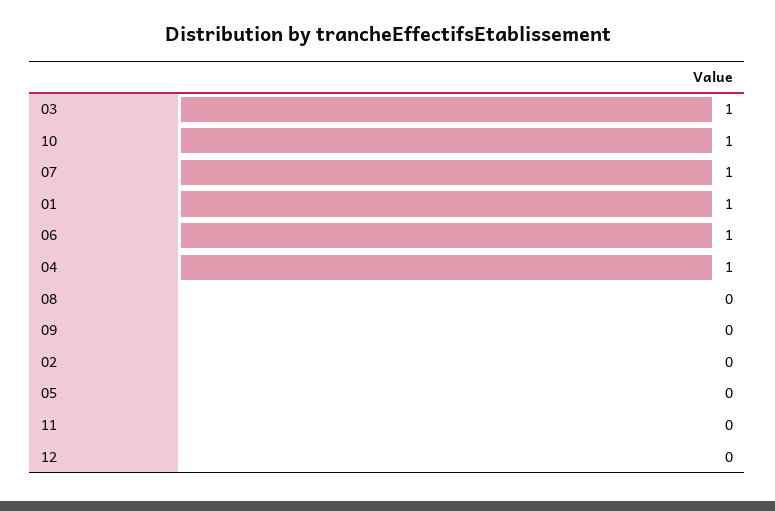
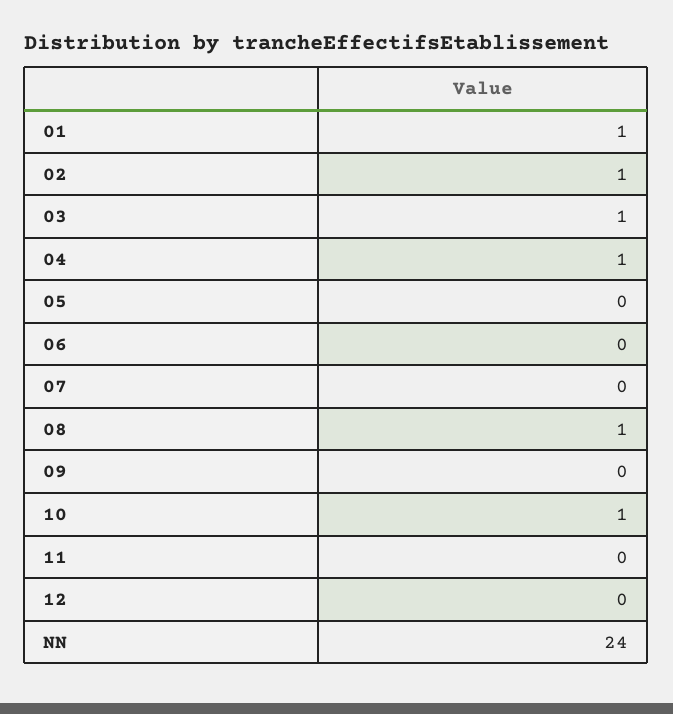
  {
    "03": 1,
    "10": 1,
-   "07": 1,
+   "07": 0,
    "01": 1,
-   "06": 1,
+   "06": 0,
    "04": 1,
-   "08": 0,
+   "08": 1,
    "09": 0,
-   "02": 0,
+   "02": 1,
    "05": 0,
    "11": 0,
-   "12": 0
+   "12": 0,
+   "NN": 24
  }

